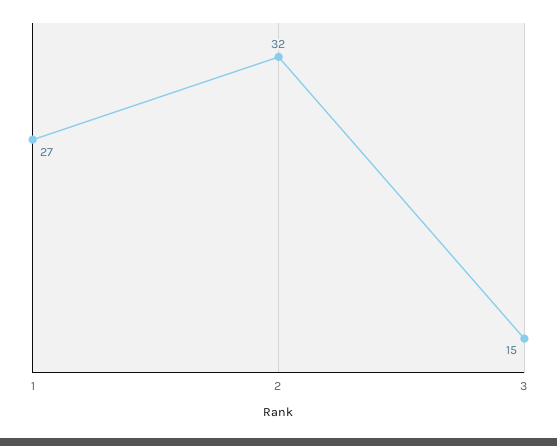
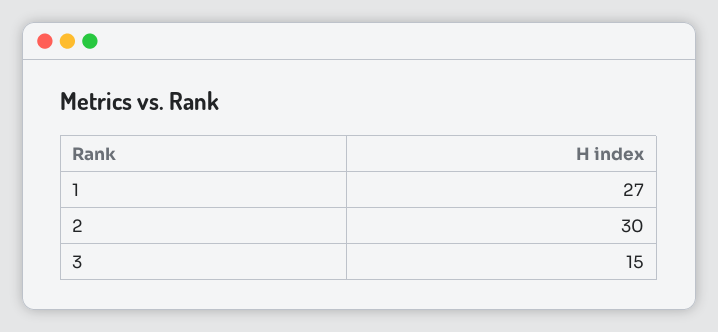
  {
    "1": 27,
-   "2": 32,
+   "2": 30,
    "3": 15
  }

